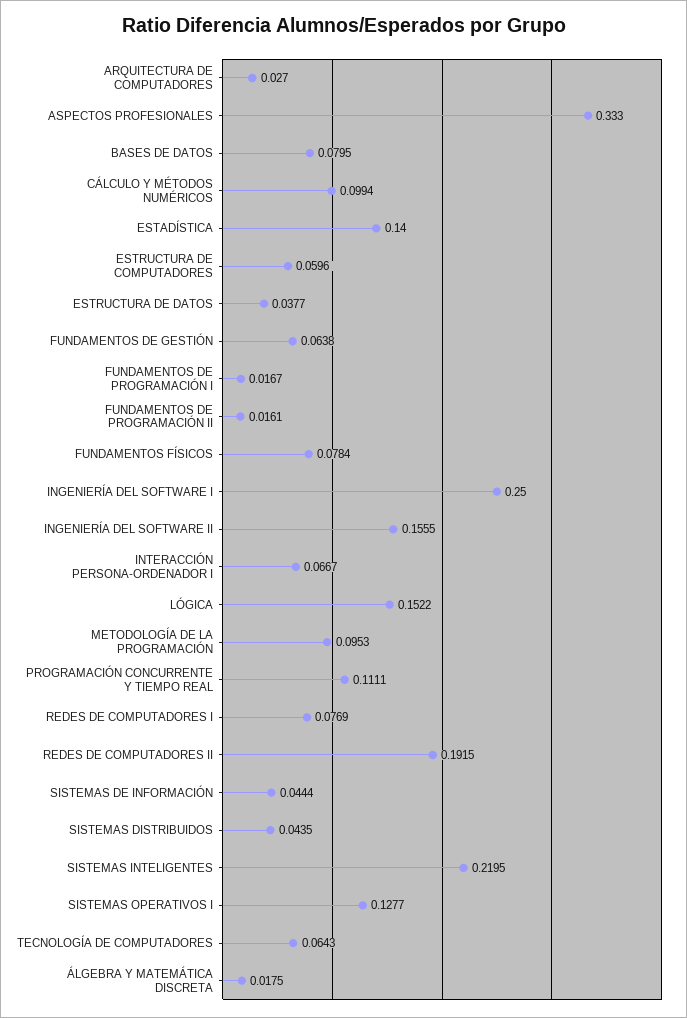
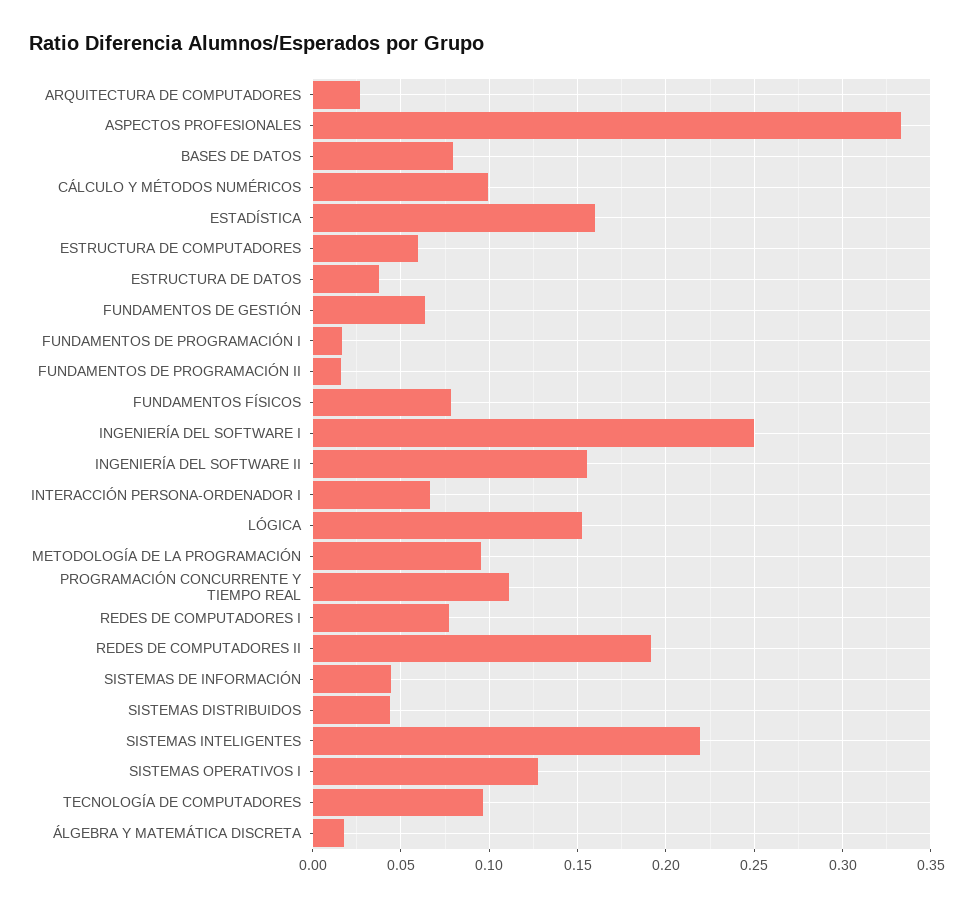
  {
    "ARQUITECTURA DE COMPUTADORES": 0.027,
    "ASPECTOS PROFESIONALES": 0.333,
    "BASES DE DATOS": 0.0795,
    "CÁLCULO Y MÉTODOS NUMÉRICOS": 0.0994,
-   "ESTADÍSTICA": 0.14,
+   "ESTADÍSTICA": 0.16,
    "ESTRUCTURA DE COMPUTADORES": 0.0596,
    "ESTRUCTURA DE DATOS": 0.0377,
    "FUNDAMENTOS DE GESTIÓN": 0.0638,
    "FUNDAMENTOS DE PROGRAMACIÓN I": 0.0167,
    "FUNDAMENTOS DE PROGRAMACIÓN II": 0.0161,
    "FUNDAMENTOS FÍSICOS": 0.0784,
    "INGENIERÍA DEL SOFTWARE I": 0.25,
    "INGENIERÍA DEL SOFTWARE II": 0.1555,
    "INTERACCIÓN PERSONA-ORDENADOR I": 0.0667,
    "LÓGICA": 0.1522,
    "METODOLOGÍA DE LA PROGRAMACIÓN": 0.0953,
    "PROGRAMACIÓN CONCURRENTE Y TIEMPO REAL": 0.1111,
    "REDES DE COMPUTADORES I": 0.0769,
    "REDES DE COMPUTADORES II": 0.1915,
    "SISTEMAS DE INFORMACIÓN": 0.0444,
    "SISTEMAS DISTRIBUIDOS": 0.0435,
    "SISTEMAS INTELIGENTES": 0.2195,
    "SISTEMAS OPERATIVOS I": 0.1277,
-   "TECNOLOGÍA DE COMPUTADORES": 0.0643,
+   "TECNOLOGÍA DE COMPUTADORES": 0.095,
    "ÁLGEBRA Y MATEMÁTICA DISCRETA": 0.0175
  }

